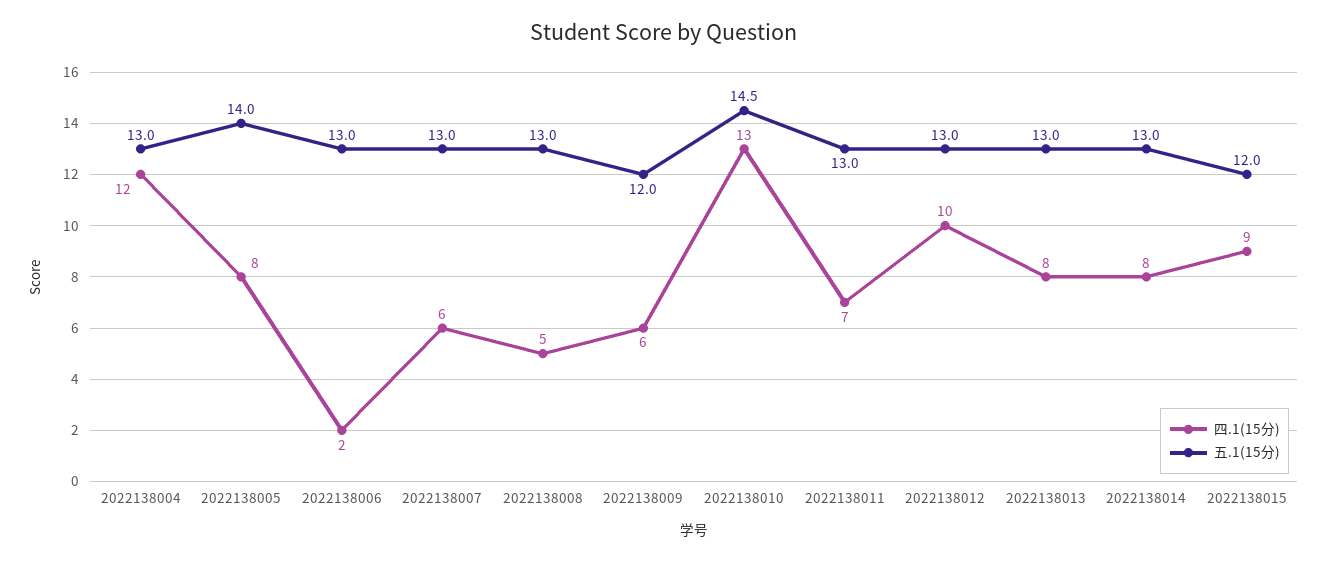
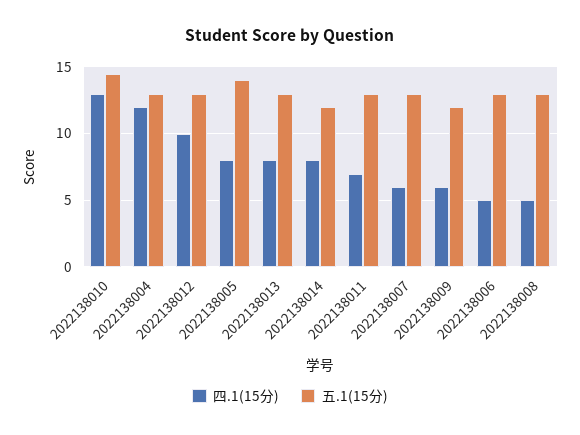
  {
    "四.1(15分)": {
      "2022138004": 12,
      "2022138005": 8,
-     "2022138006": 2,
+     "2022138006": 5,
      "2022138007": 6,
      "2022138008": 5,
      "2022138009": 6,
      "2022138010": 13,
      "2022138011": 7,
      "2022138012": 10,
      "2022138013": 8,
-     "2022138014": 8,
+     "2022138014": 8
-     "2022138015": 9
    },
    "五.1(15分)": {
      "2022138004": 13,
      "2022138005": 14,
      "2022138006": 13,
      "2022138007": 13,
      "2022138008": 13,
      "2022138009": 12,
      "2022138010": 14.5,
      "2022138011": 13,
      "2022138012": 13,
      "2022138013": 13,
-     "2022138014": 13,
+     "2022138014": 12
-     "2022138015": 12
    }
  }

